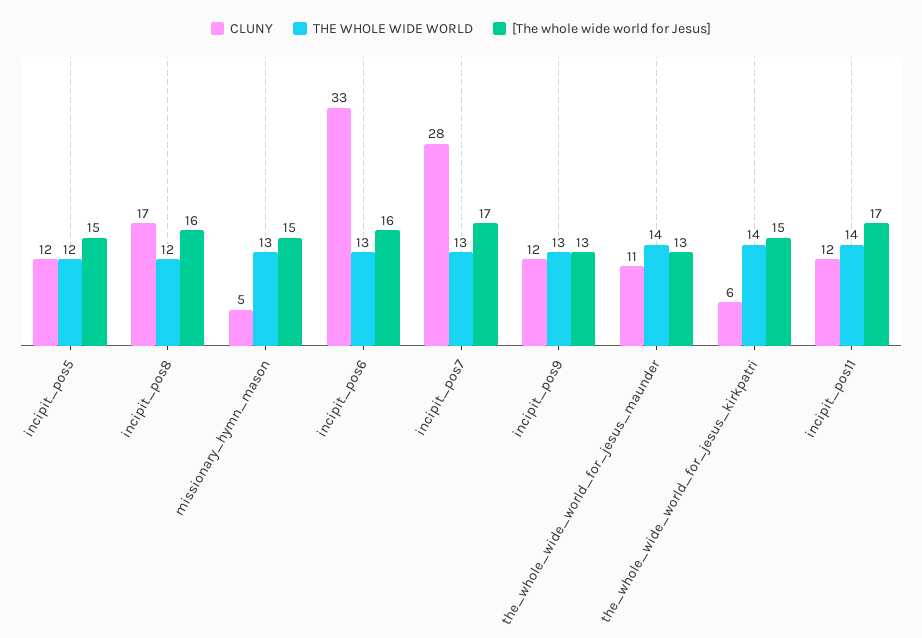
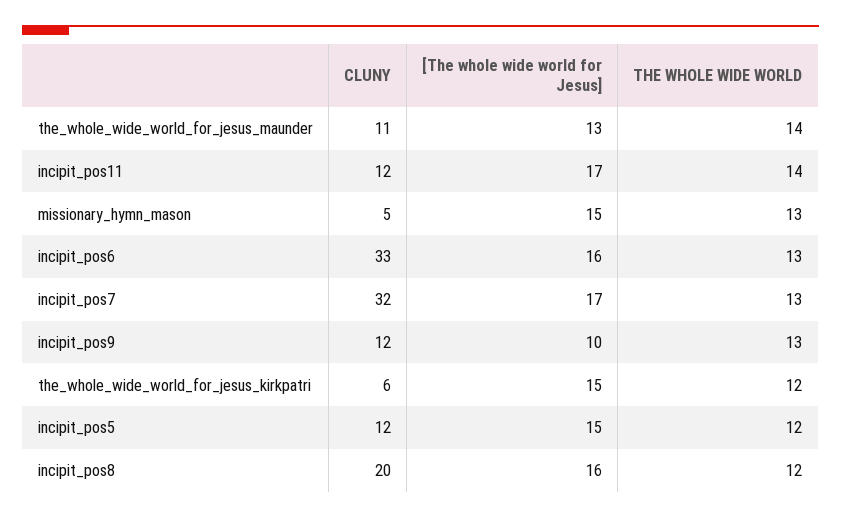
  {
    "CLUNY": {
      "incipit_pos5": 12,
-     "incipit_pos8": 17,
+     "incipit_pos8": 20,
      "missionary_hymn_mason": 5,
      "incipit_pos6": 33,
-     "incipit_pos7": 28,
+     "incipit_pos7": 32,
      "incipit_pos9": 12,
      "the_whole_wide_world_for_jesus_maunder": 11,
      "the_whole_wide_world_for_jesus_kirkpatri": 6,
      "incipit_pos11": 12
    },
    "THE WHOLE WIDE WORLD": {
      "incipit_pos5": 12,
      "incipit_pos8": 12,
      "missionary_hymn_mason": 13,
      "incipit_pos6": 13,
      "incipit_pos7": 13,
      "incipit_pos9": 13,
      "the_whole_wide_world_for_jesus_maunder": 14,
-     "the_whole_wide_world_for_jesus_kirkpatri": 14,
+     "the_whole_wide_world_for_jesus_kirkpatri": 12,
      "incipit_pos11": 14
    },
    "[The whole wide world for Jesus]": {
      "incipit_pos5": 15,
      "incipit_pos8": 16,
      "missionary_hymn_mason": 15,
      "incipit_pos6": 16,
      "incipit_pos7": 17,
-     "incipit_pos9": 13,
+     "incipit_pos9": 10,
      "the_whole_wide_world_for_jesus_maunder": 13,
      "the_whole_wide_world_for_jesus_kirkpatri": 15,
      "incipit_pos11": 17
    }
  }

